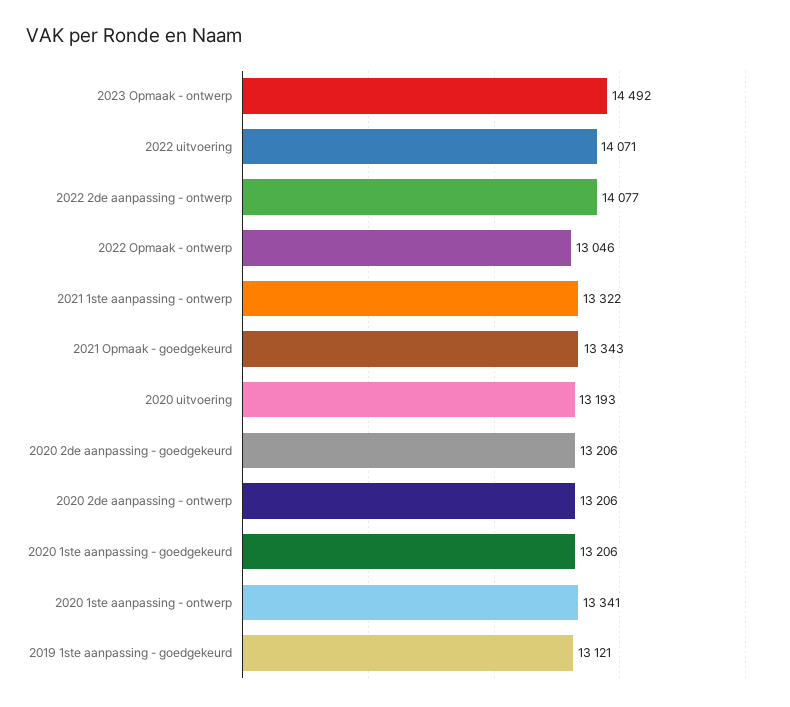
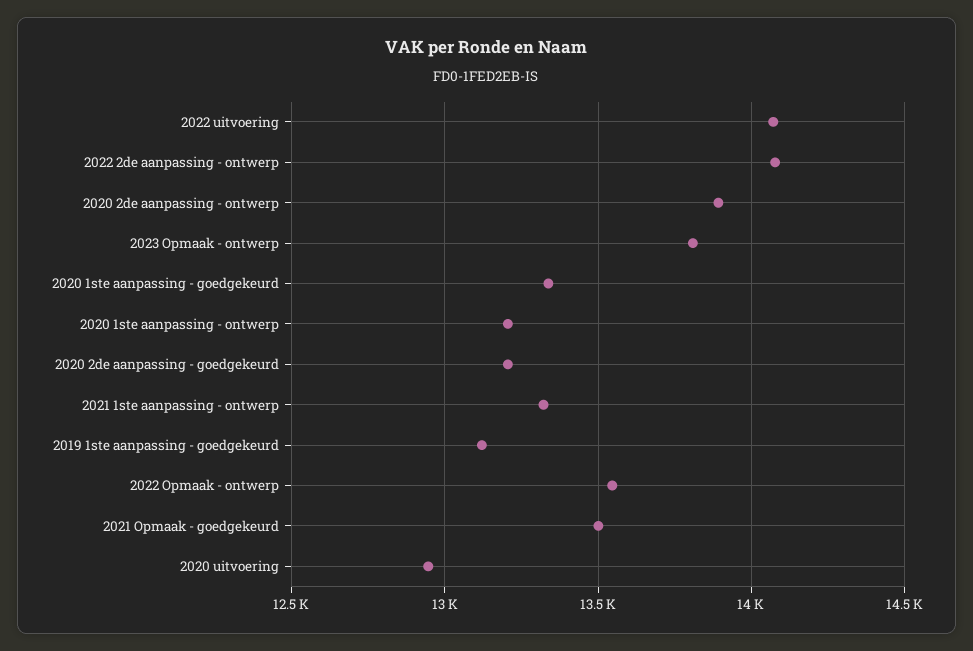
  {
-   "2023 Opmaak - ontwerp": 14492,
+   "2023 Opmaak - ontwerp": 13800,
    "2022 uitvoering": 14071,
    "2022 2de aanpassing - ontwerp": 14077,
-   "2022 Opmaak - ontwerp": 13046,
+   "2022 Opmaak - ontwerp": 13550,
    "2021 1ste aanpassing - ontwerp": 13322,
-   "2021 Opmaak - goedgekeurd": 13343,
+   "2021 Opmaak - goedgekeurd": 13500,
-   "2020 uitvoering": 13193,
+   "2020 uitvoering": 12950,
    "2020 2de aanpassing - goedgekeurd": 13206,
-   "2020 2de aanpassing - ontwerp": 13206,
+   "2020 2de aanpassing - ontwerp": 13900,
-   "2020 1ste aanpassing - goedgekeurd": 13206,
+   "2020 1ste aanpassing - goedgekeurd": 13350,
-   "2020 1ste aanpassing - ontwerp": 13341,
+   "2020 1ste aanpassing - ontwerp": 13200,
    "2019 1ste aanpassing - goedgekeurd": 13121
  }

